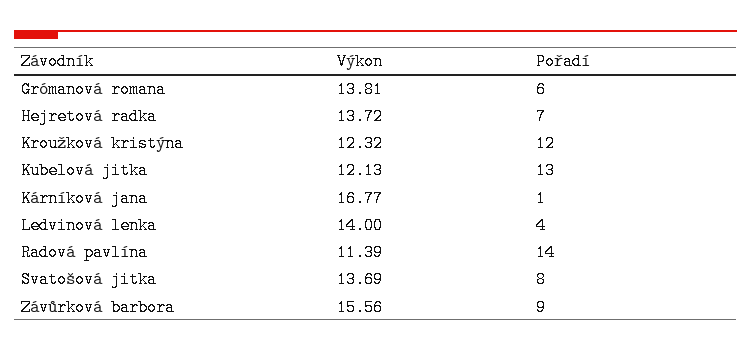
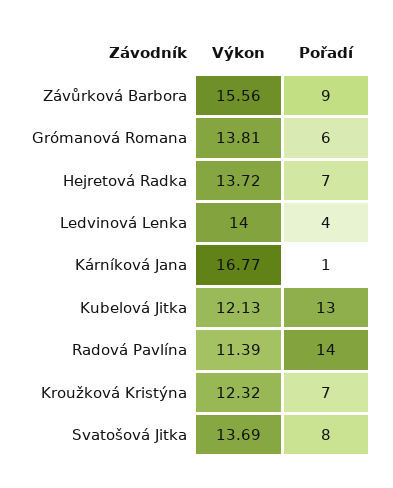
  {
    "Výkon": {
      "Grómanová romana": 13.81,
      "Hejretová radka": 13.72,
      "Kroužková kristýna": 12.32,
      "Kubelová jitka": 12.13,
      "Kárníková jana": 16.77,
      "Ledvinová lenka": 14,
      "Radová pavlína": 11.39,
      "Svatošová jitka": 13.69,
      "Závůrková barbora": 15.56
    },
    "Pořadí": {
      "Grómanová romana": 6,
      "Hejretová radka": 7,
-     "Kroužková kristýna": 12,
+     "Kroužková kristýna": 7,
      "Kubelová jitka": 13,
      "Kárníková jana": 1,
      "Ledvinová lenka": 4,
      "Radová pavlína": 14,
      "Svatošová jitka": 8,
      "Závůrková barbora": 9
    }
  }

